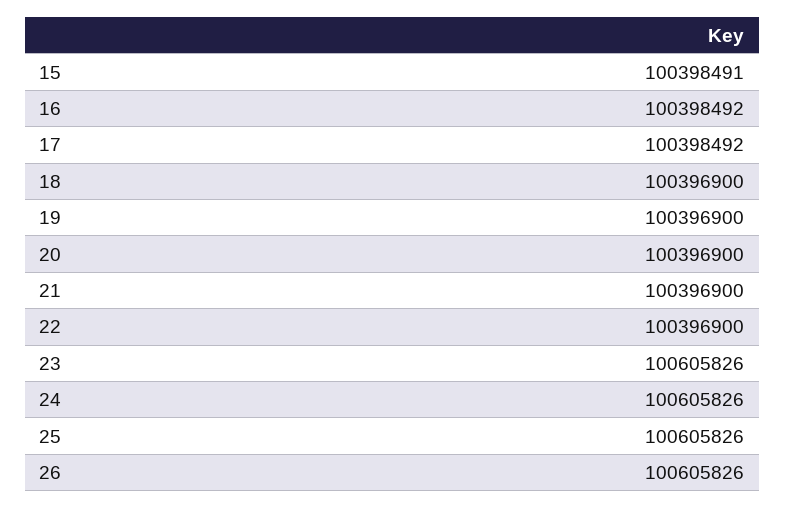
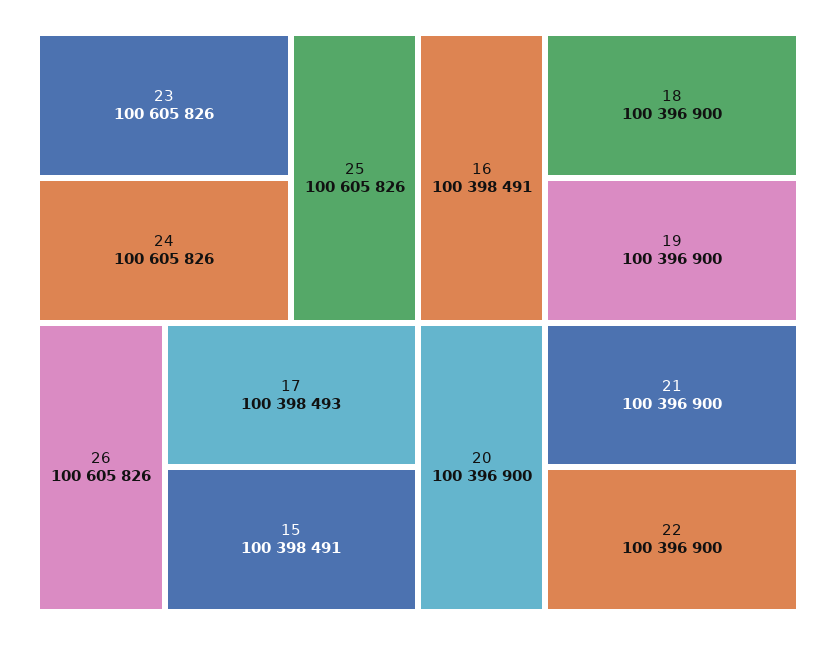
  {
    "15": 100398491,
-   "16": 100398492,
+   "16": 100398491,
-   "17": 100398492,
+   "17": 100398493,
    "18": 100396900,
    "19": 100396900,
    "20": 100396900,
    "21": 100396900,
    "22": 100396900,
    "23": 100605826,
    "24": 100605826,
    "25": 100605826,
    "26": 100605826
  }

